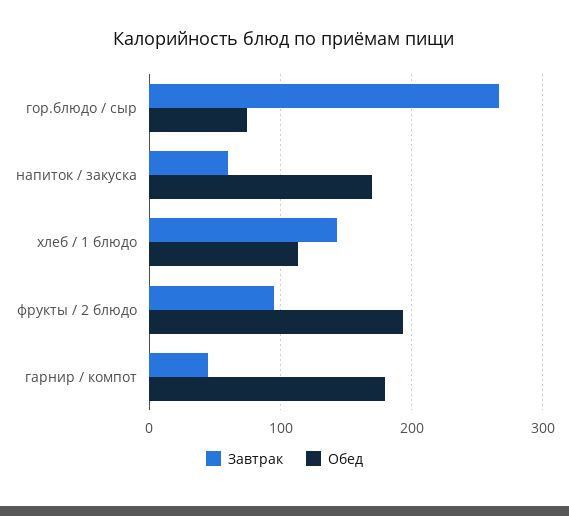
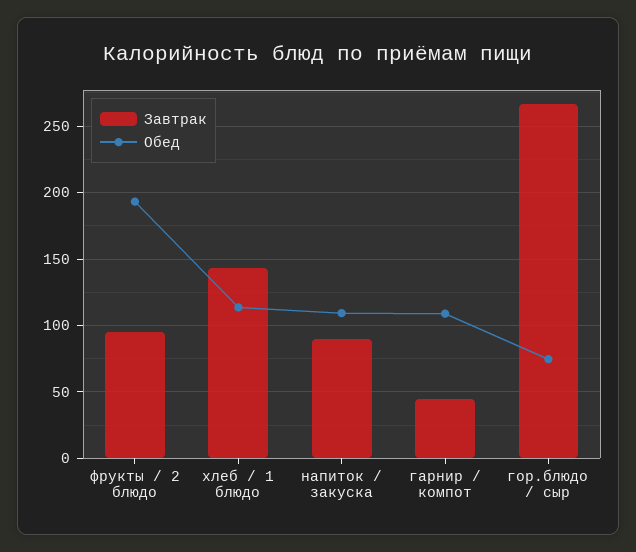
  {
    "Завтрак": {
      "гор.блюдо / сыр": 265,
-     "напиток / закуска": 60,
+     "напиток / закуска": 90,
      "хлеб / 1 блюдо": 145,
      "фрукты / 2 блюдо": 95,
      "гарнир / компот": 45
    },
    "Обед": {
      "гор.блюдо / сыр": 75,
-     "напиток / закуска": 170,
+     "напиток / закуска": 110,
      "хлеб / 1 блюдо": 115,
      "фрукты / 2 блюдо": 195,
-     "гарнир / компот": 180
+     "гарнир / компот": 110
    }
  }

